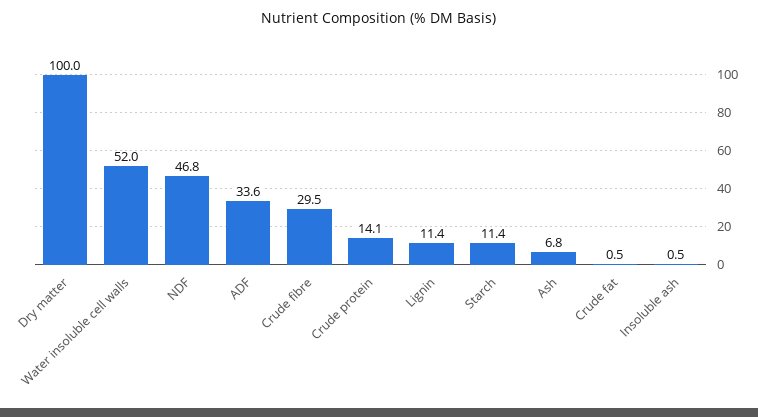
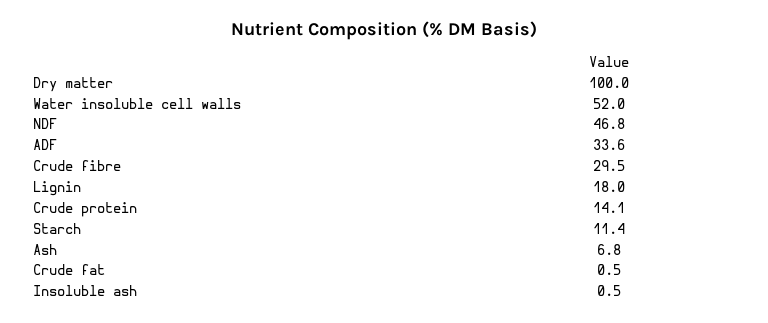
  {
    "Dry matter": 100,
    "Water insoluble cell walls": 52,
    "NDF": 46.8,
    "ADF": 33.6,
    "Crude fibre": 29.5,
    "Crude protein": 14.1,
-   "Lignin": 11.4,
+   "Lignin": 18,
    "Starch": 11.4,
    "Ash": 6.8,
    "Crude fat": 0.5,
    "Insoluble ash": 0.5
  }

